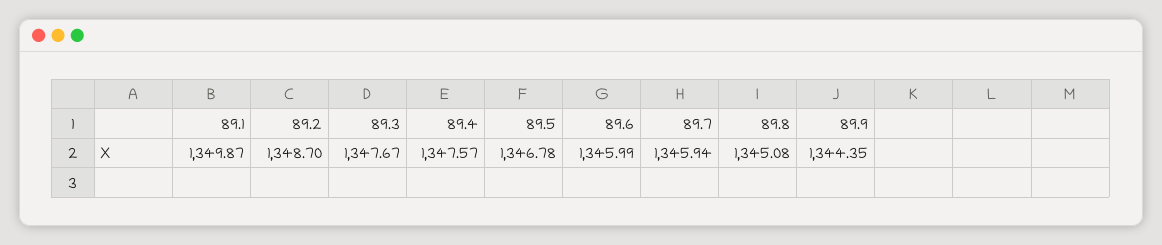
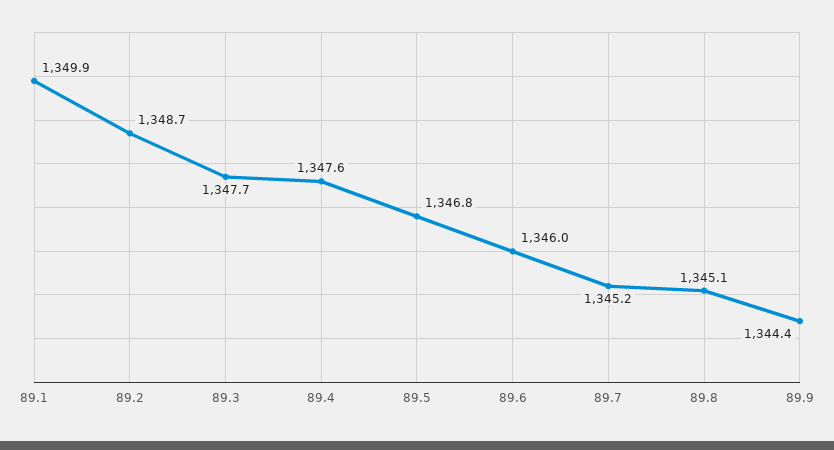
  {
    "89.1": 1349.87,
    "89.2": 1348.7,
    "89.3": 1347.67,
    "89.4": 1347.57,
    "89.5": 1346.78,
    "89.6": 1345.99,
-   "89.7": 1345.94,
+   "89.7": 1345.2,
    "89.8": 1345.08,
    "89.9": 1344.35
  }

